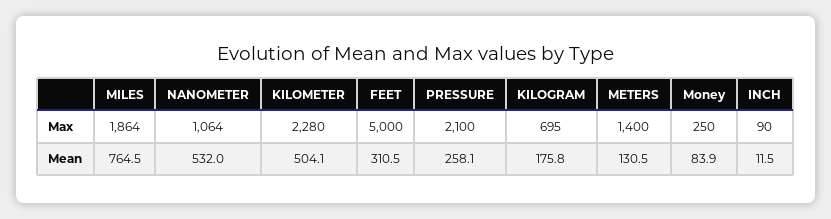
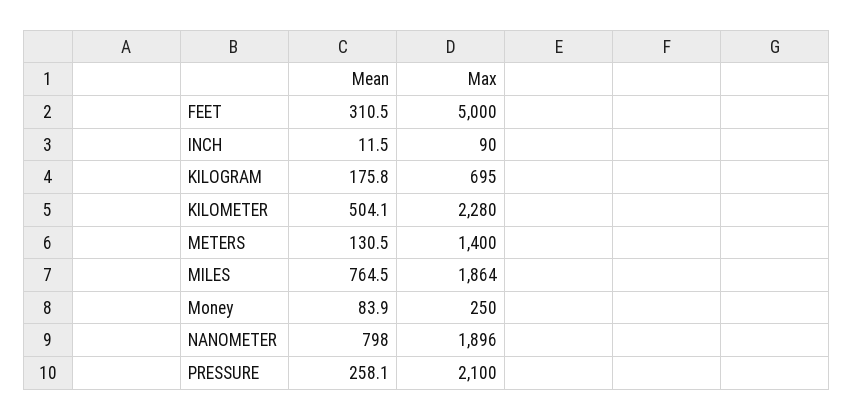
  {
    "MILES": {
      "Max": 1864,
      "Mean": 764.5
    },
    "NANOMETER": {
-     "Max": 1064,
+     "Max": 1896,
-     "Mean": 532
+     "Mean": 798
    },
    "KILOMETER": {
      "Max": 2280,
      "Mean": 504.1
    },
    "FEET": {
      "Max": 5000,
      "Mean": 310.5
    },
    "PRESSURE": {
      "Max": 2100,
      "Mean": 258.1
    },
    "KILOGRAM": {
      "Max": 695,
      "Mean": 175.8
    },
    "METERS": {
      "Max": 1400,
      "Mean": 130.5
    },
    "Money": {
      "Max": 250,
      "Mean": 83.9
    },
    "INCH": {
      "Max": 90,
      "Mean": 11.5
    }
  }

